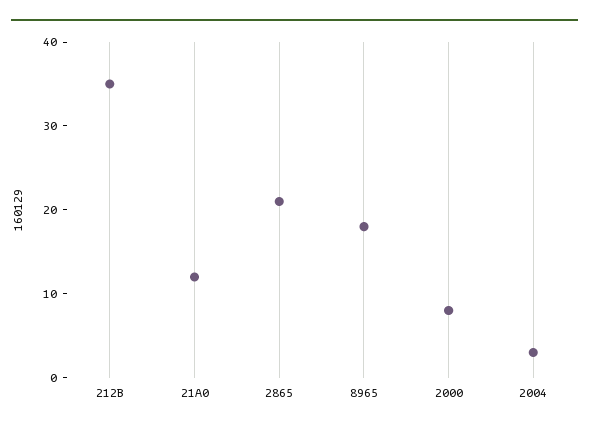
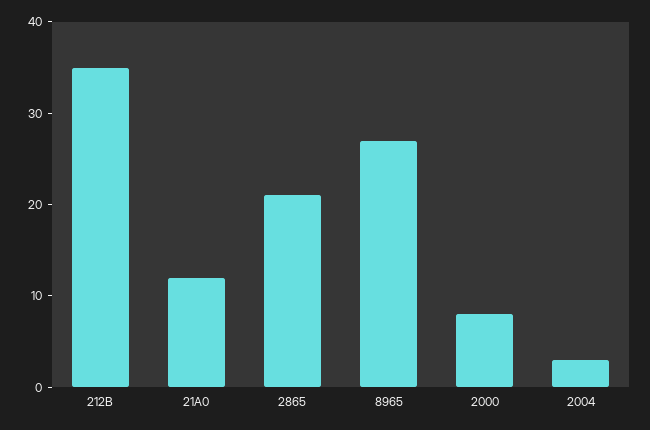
  {
    "212B": 35,
    "21A0": 12,
    "2865": 21,
-   "8965": 18,
+   "8965": 27,
    "2000": 8,
    "2004": 3
  }

